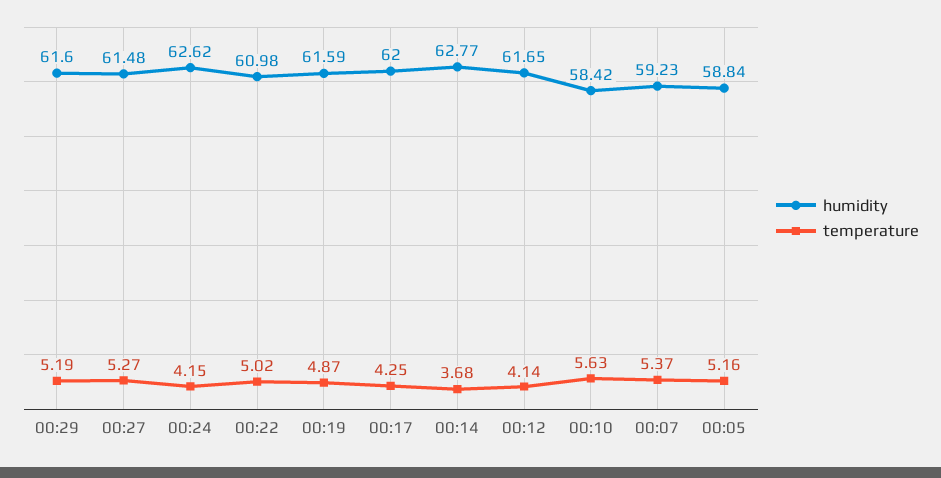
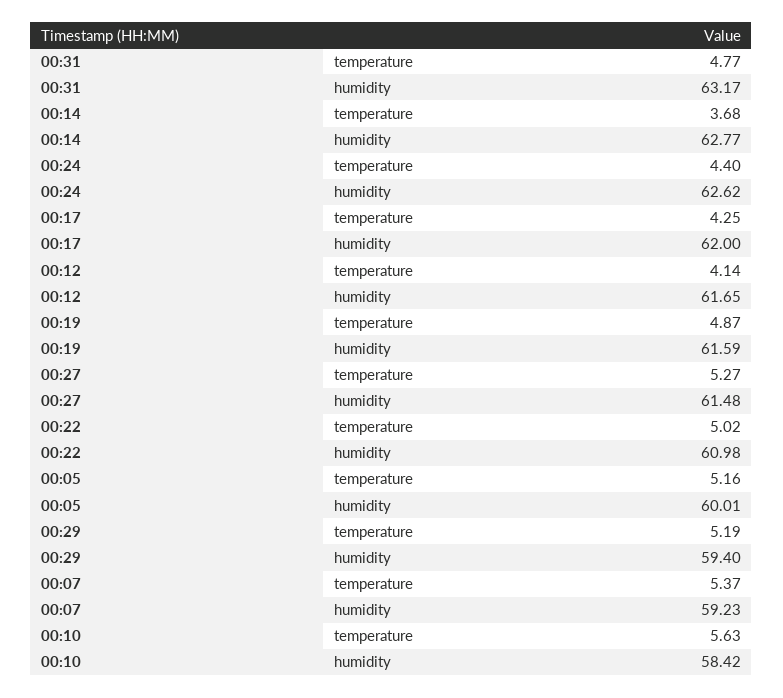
  {
    "humidity": {
-     "00:29": 61.6,
+     "00:29": 59.4,
      "00:27": 61.48,
      "00:24": 62.62,
      "00:22": 60.98,
      "00:19": 61.59,
      "00:17": 62,
      "00:14": 62.77,
      "00:12": 61.65,
      "00:10": 58.42,
      "00:07": 59.23,
-     "00:05": 58.84
+     "00:05": 60.01,
+     "00:31": 63.17
    },
    "temperature": {
      "00:29": 5.19,
      "00:27": 5.27,
-     "00:24": 4.15,
+     "00:24": 4.4,
      "00:22": 5.02,
      "00:19": 4.87,
      "00:17": 4.25,
      "00:14": 3.68,
      "00:12": 4.14,
      "00:10": 5.63,
      "00:07": 5.37,
-     "00:05": 5.16
+     "00:05": 5.16,
+     "00:31": 4.77
    }
  }

